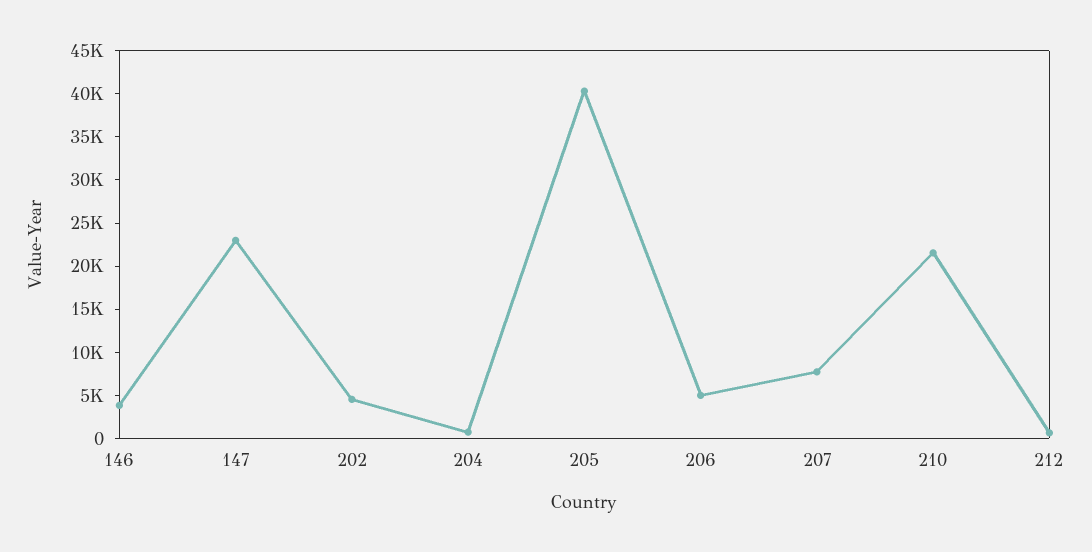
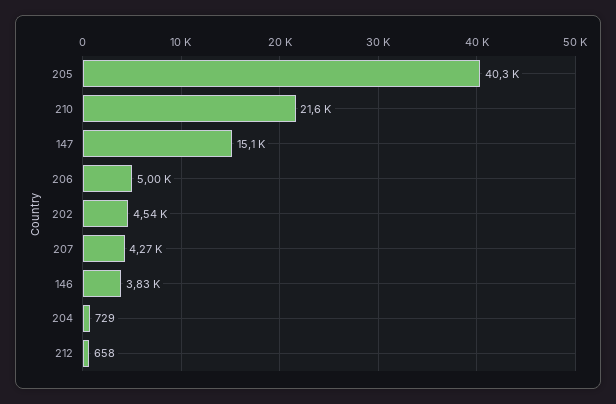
  {
    "146": 3830,
-   "147": 23000,
+   "147": 15100,
    "202": 4540,
    "204": 729,
    "205": 40300,
    "206": 5000,
-   "207": 8000,
+   "207": 4270,
    "210": 21600,
    "212": 658
  }

